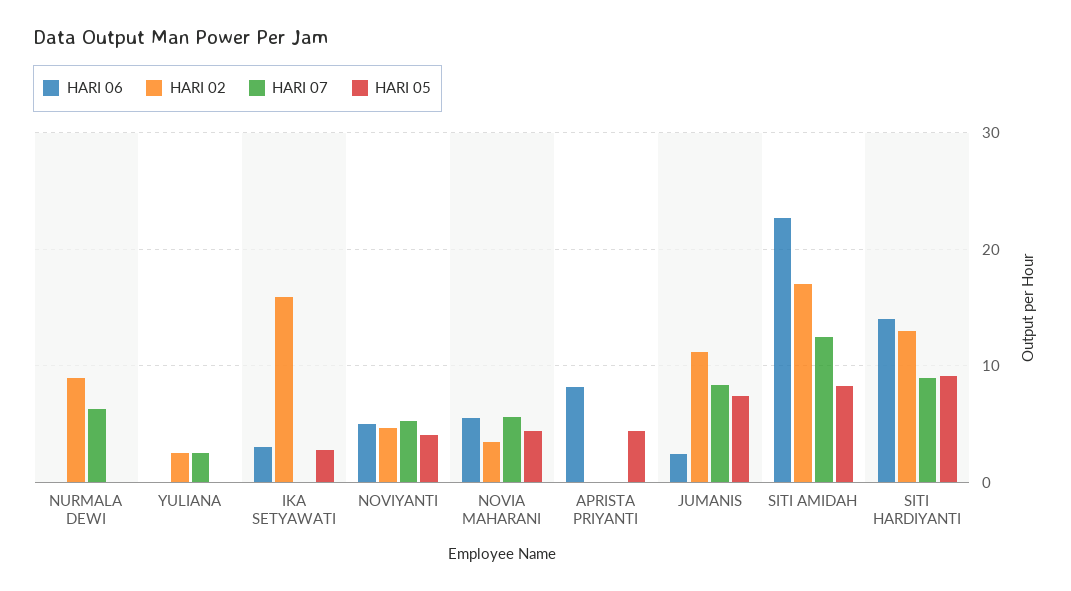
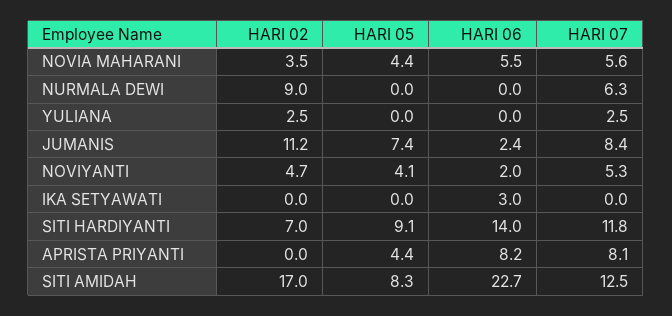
  {
    "HARI 06": {
      "NURMALA DEWI": 0,
      "YULIANA": 0,
      "IKA SETYAWATI": 3,
-     "NOVIYANTI": 5,
+     "NOVIYANTI": 2,
      "NOVIA MAHARANI": 5.5,
      "APRISTA PRIYANTI": 8.2,
      "JUMANIS": 2.4,
      "SITI AMIDAH": 22.7,
      "SITI HARDIYANTI": 14
    },
    "HARI 02": {
      "NURMALA DEWI": 9,
      "YULIANA": 2.5,
-     "IKA SETYAWATI": 16,
+     "IKA SETYAWATI": 0,
      "NOVIYANTI": 4.7,
      "NOVIA MAHARANI": 3.5,
      "APRISTA PRIYANTI": 0,
      "JUMANIS": 11.2,
      "SITI AMIDAH": 17,
-     "SITI HARDIYANTI": 13
+     "SITI HARDIYANTI": 7
    },
    "HARI 07": {
      "NURMALA DEWI": 6.3,
      "YULIANA": 2.5,
      "IKA SETYAWATI": 0,
      "NOVIYANTI": 5.3,
      "NOVIA MAHARANI": 5.6,
-     "APRISTA PRIYANTI": 0,
+     "APRISTA PRIYANTI": 8.1,
      "JUMANIS": 8.4,
      "SITI AMIDAH": 12.5,
-     "SITI HARDIYANTI": 9
+     "SITI HARDIYANTI": 11.8
    },
    "HARI 05": {
      "NURMALA DEWI": 0,
      "YULIANA": 0,
-     "IKA SETYAWATI": 3,
+     "IKA SETYAWATI": 0,
      "NOVIYANTI": 4.1,
      "NOVIA MAHARANI": 4.4,
      "APRISTA PRIYANTI": 4.4,
      "JUMANIS": 7.4,
      "SITI AMIDAH": 8.3,
      "SITI HARDIYANTI": 9.1
    }
  }

